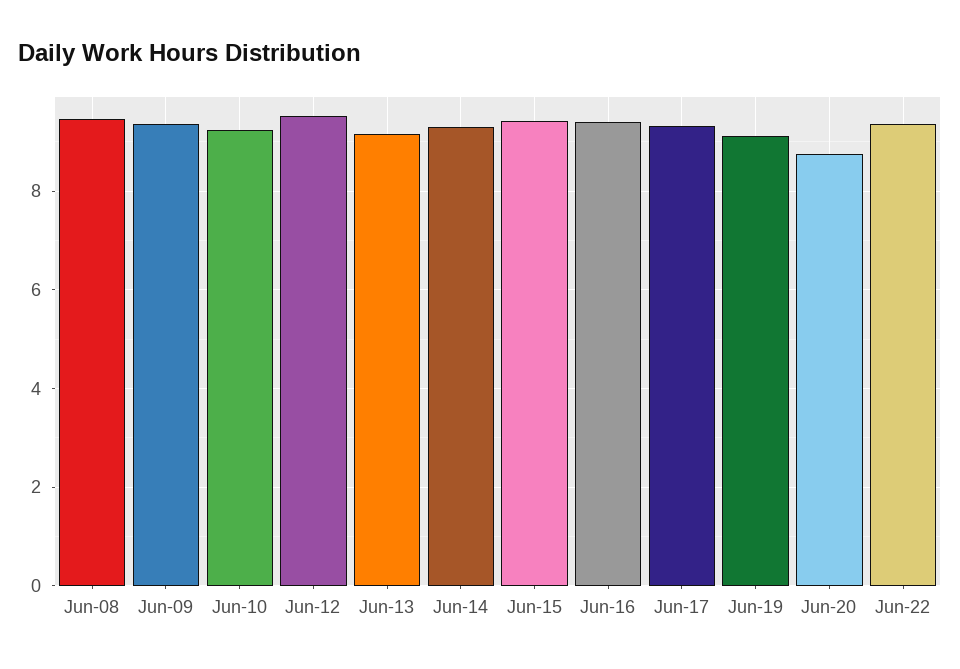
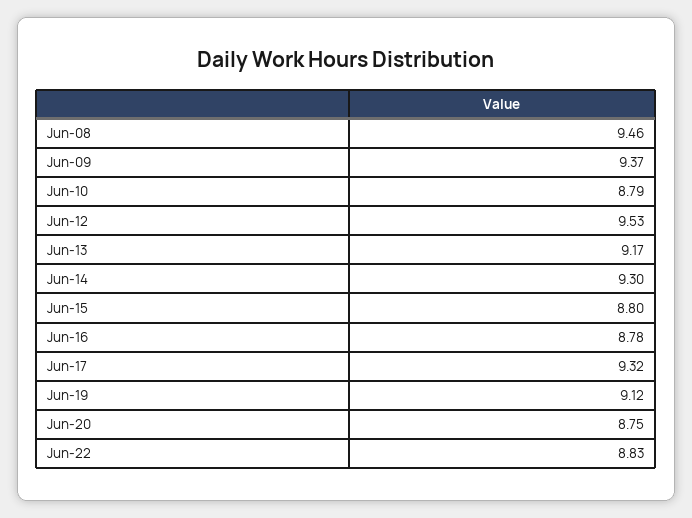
  {
    "Jun-08": 9.46,
    "Jun-09": 9.37,
-   "Jun-10": 9.2,
+   "Jun-10": 8.79,
    "Jun-12": 9.53,
    "Jun-13": 9.17,
    "Jun-14": 9.3,
-   "Jun-15": 9.4,
+   "Jun-15": 8.8,
-   "Jun-16": 9.4,
+   "Jun-16": 8.78,
    "Jun-17": 9.32,
    "Jun-19": 9.12,
    "Jun-20": 8.75,
-   "Jun-22": 9.4
+   "Jun-22": 8.83
  }

